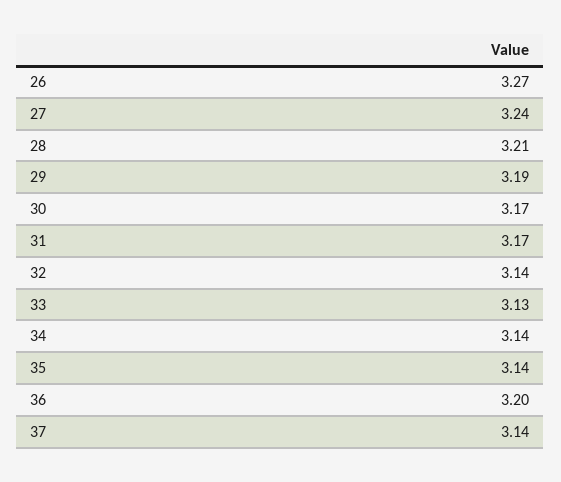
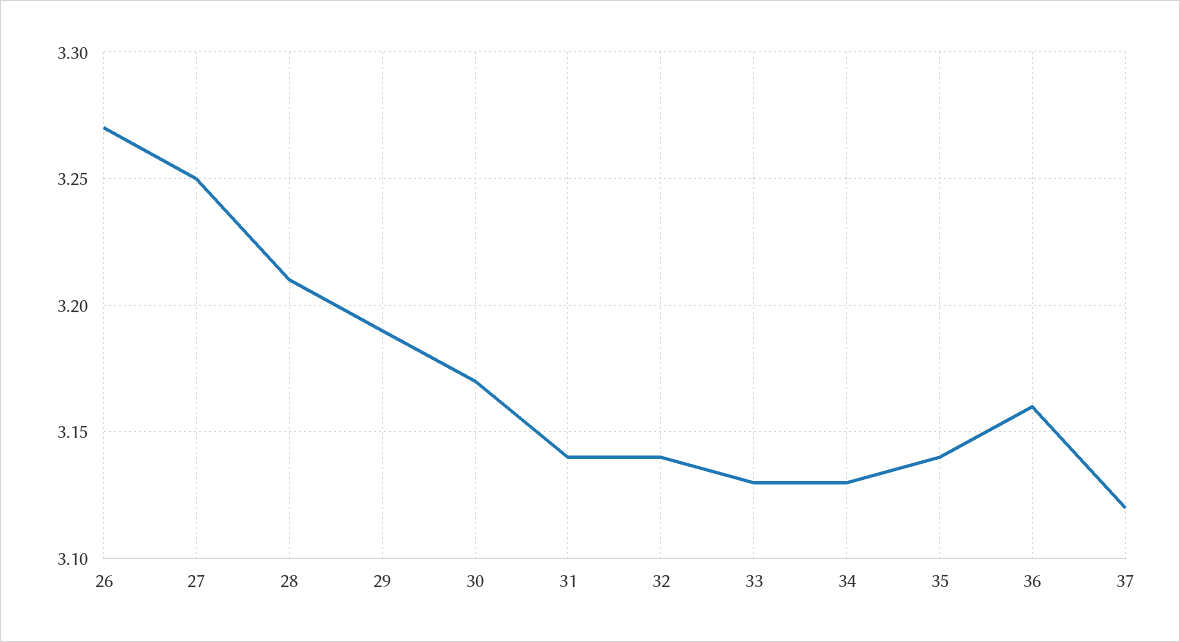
  {
    "26": 3.27,
-   "27": 3.24,
+   "27": 3.25,
    "28": 3.21,
    "29": 3.19,
    "30": 3.17,
-   "31": 3.17,
+   "31": 3.14,
    "32": 3.14,
    "33": 3.13,
-   "34": 3.14,
+   "34": 3.13,
    "35": 3.14,
-   "36": 3.2,
+   "36": 3.16,
-   "37": 3.14
+   "37": 3.12
  }

